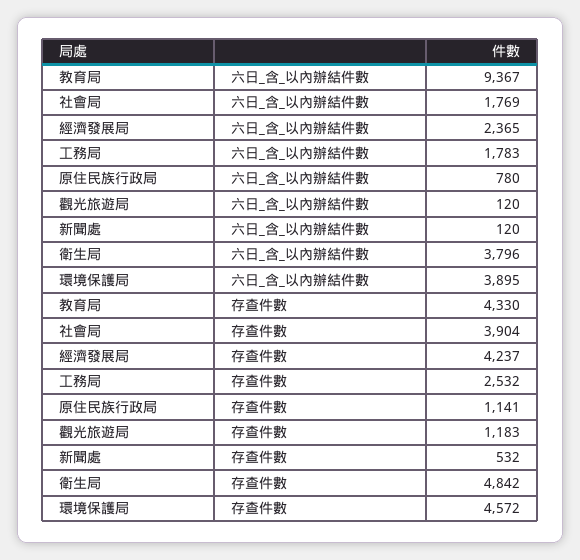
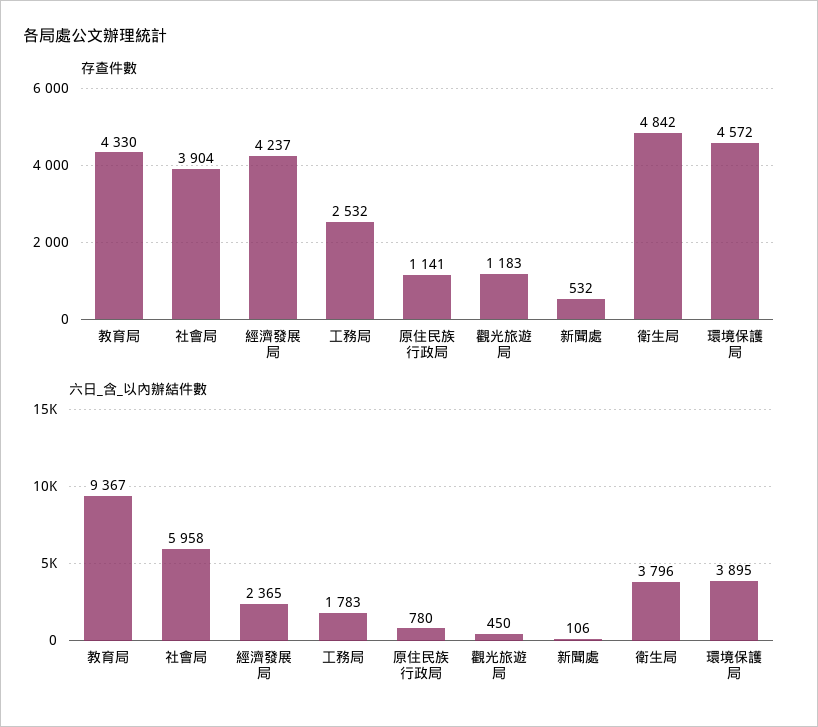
  {
    "六日_含_以內辦結件數": {
      "教育局": 9367,
-     "社會局": 1769,
+     "社會局": 5958,
      "經濟發展局": 2365,
      "工務局": 1783,
      "原住民族行政局": 780,
-     "觀光旅遊局": 120,
+     "觀光旅遊局": 450,
-     "新聞處": 120,
+     "新聞處": 106,
      "衛生局": 3796,
      "環境保護局": 3895
    },
    "存查件數": {
      "教育局": 4330,
      "社會局": 3904,
      "經濟發展局": 4237,
      "工務局": 2532,
      "原住民族行政局": 1141,
      "觀光旅遊局": 1183,
      "新聞處": 532,
      "衛生局": 4842,
      "環境保護局": 4572
    }
  }

